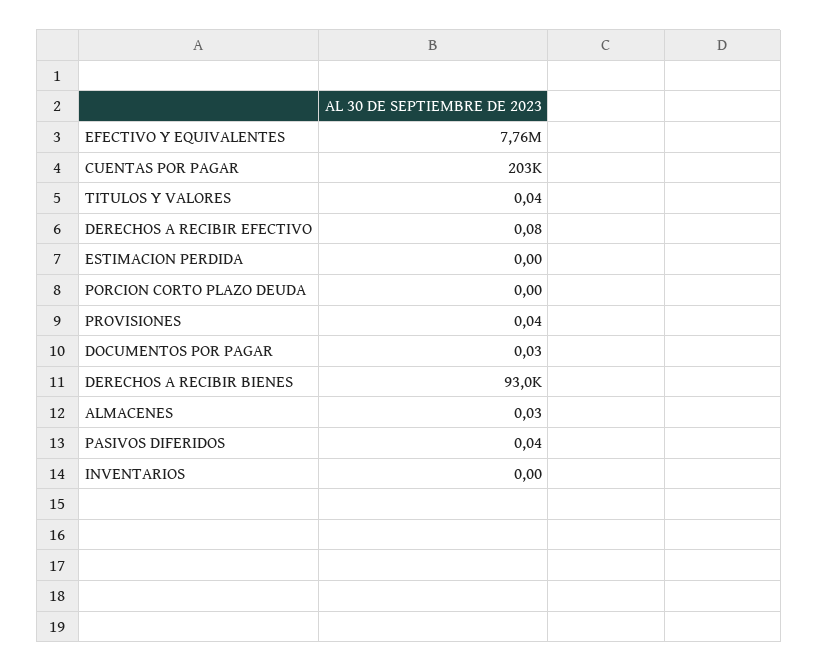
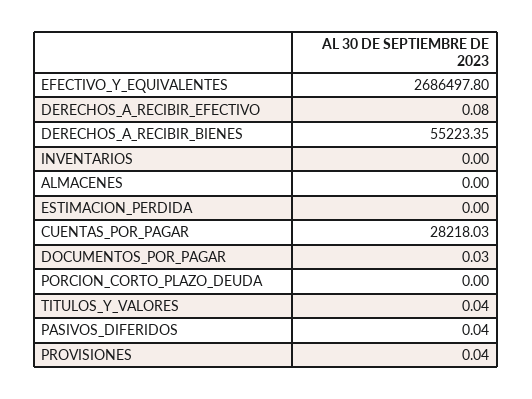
  {
-   "EFECTIVO Y EQUIVALENTES": 7760000,
+   "EFECTIVO Y EQUIVALENTES": 2686497.8,
-   "CUENTAS POR PAGAR": 203000,
+   "CUENTAS POR PAGAR": 28218.03,
    "TITULOS Y VALORES": 0.04,
    "DERECHOS A RECIBIR EFECTIVO": 0.08,
    "ESTIMACION PERDIDA": 0,
    "PORCION CORTO PLAZO DEUDA": 0,
    "PROVISIONES": 0.04,
    "DOCUMENTOS POR PAGAR": 0.03,
-   "DERECHOS A RECIBIR BIENES": 93000,
+   "DERECHOS A RECIBIR BIENES": 55223.35,
-   "ALMACENES": 0.03,
+   "ALMACENES": 0,
    "PASIVOS DIFERIDOS": 0.04,
    "INVENTARIOS": 0
  }

